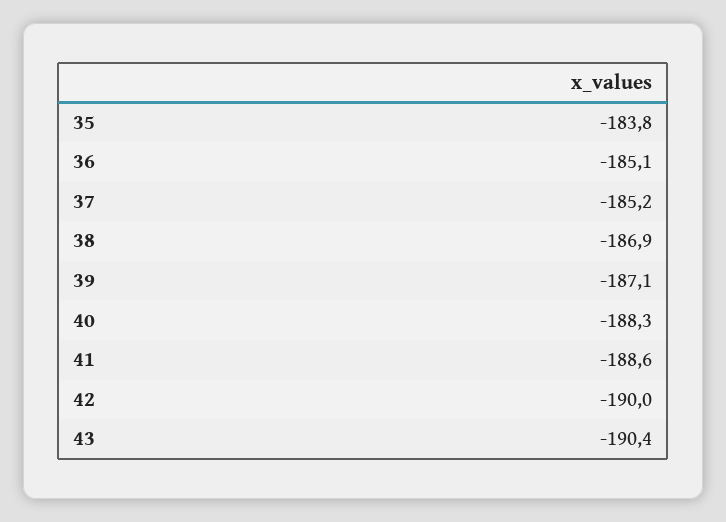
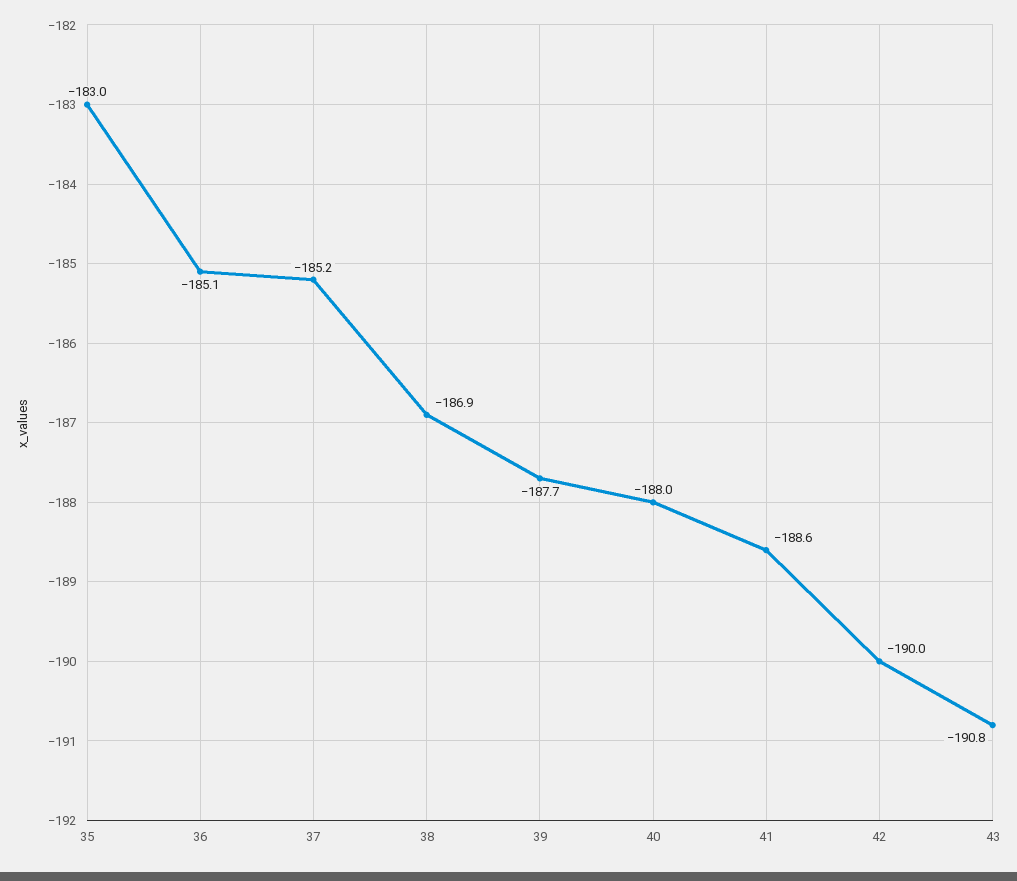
  {
-   "35": -183.8,
+   "35": -183,
    "36": -185.1,
    "37": -185.2,
    "38": -186.9,
-   "39": -187.1,
+   "39": -187.7,
-   "40": -188.3,
+   "40": -188,
    "41": -188.6,
    "42": -190,
-   "43": -190.4
+   "43": -190.8
  }

